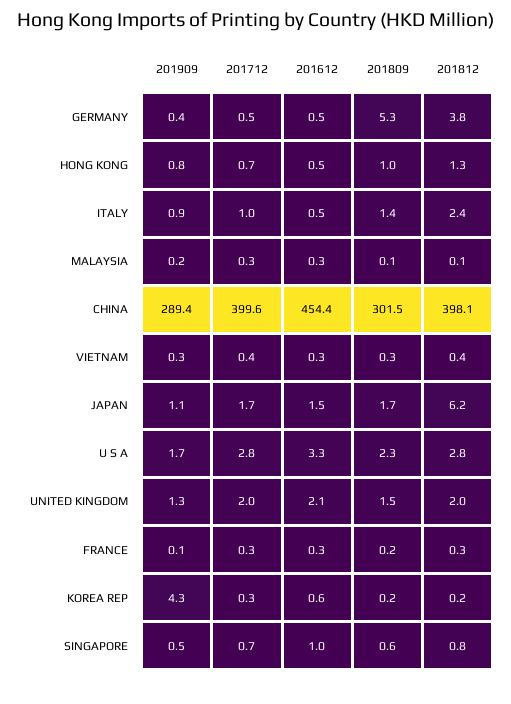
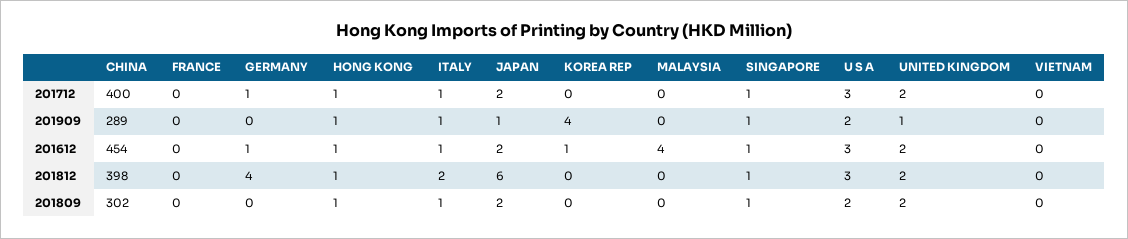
  {
    "201909": {
      "GERMANY": 0.4,
      "HONG KONG": 0.8,
      "ITALY": 0.9,
      "MALAYSIA": 0.2,
      "CHINA": 289.4,
      "VIETNAM": 0.3,
      "JAPAN": 1.1,
      "U S A": 1.7,
      "UNITED KINGDOM": 1.3,
      "FRANCE": 0.1,
      "KOREA REP": 4.3,
      "SINGAPORE": 0.5
    },
    "201712": {
      "GERMANY": 0.5,
      "HONG KONG": 0.7,
      "ITALY": 1,
      "MALAYSIA": 0.3,
      "CHINA": 399.6,
      "VIETNAM": 0.4,
      "JAPAN": 1.7,
      "U S A": 2.8,
      "UNITED KINGDOM": 2,
      "FRANCE": 0.3,
      "KOREA REP": 0.3,
      "SINGAPORE": 0.7
    },
    "201612": {
      "GERMANY": 0.5,
      "HONG KONG": 0.5,
      "ITALY": 0.5,
-     "MALAYSIA": 0.3,
+     "MALAYSIA": 4,
      "CHINA": 454.4,
      "VIETNAM": 0.3,
      "JAPAN": 1.5,
      "U S A": 3.3,
      "UNITED KINGDOM": 2.1,
      "FRANCE": 0.3,
      "KOREA REP": 0.6,
      "SINGAPORE": 1
    },
    "201809": {
-     "GERMANY": 5.3,
+     "GERMANY": 0,
      "HONG KONG": 1,
      "ITALY": 1.4,
      "MALAYSIA": 0.1,
      "CHINA": 301.5,
      "VIETNAM": 0.3,
      "JAPAN": 1.7,
      "U S A": 2.3,
      "UNITED KINGDOM": 1.5,
      "FRANCE": 0.2,
      "KOREA REP": 0.2,
      "SINGAPORE": 0.6
    },
    "201812": {
      "GERMANY": 3.8,
      "HONG KONG": 1.3,
      "ITALY": 2.4,
      "MALAYSIA": 0.1,
      "CHINA": 398.1,
      "VIETNAM": 0.4,
      "JAPAN": 6.2,
      "U S A": 2.8,
      "UNITED KINGDOM": 2,
      "FRANCE": 0.3,
      "KOREA REP": 0.2,
      "SINGAPORE": 0.8
    }
  }

